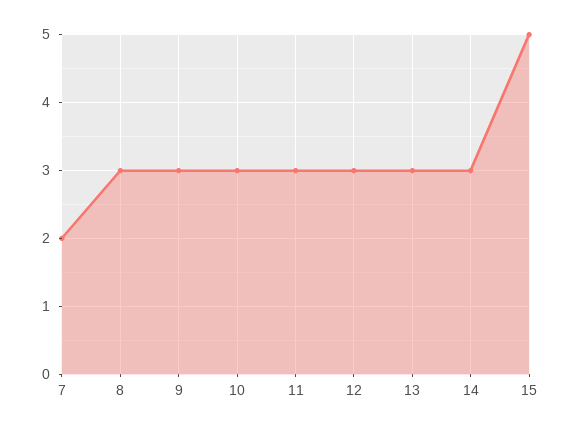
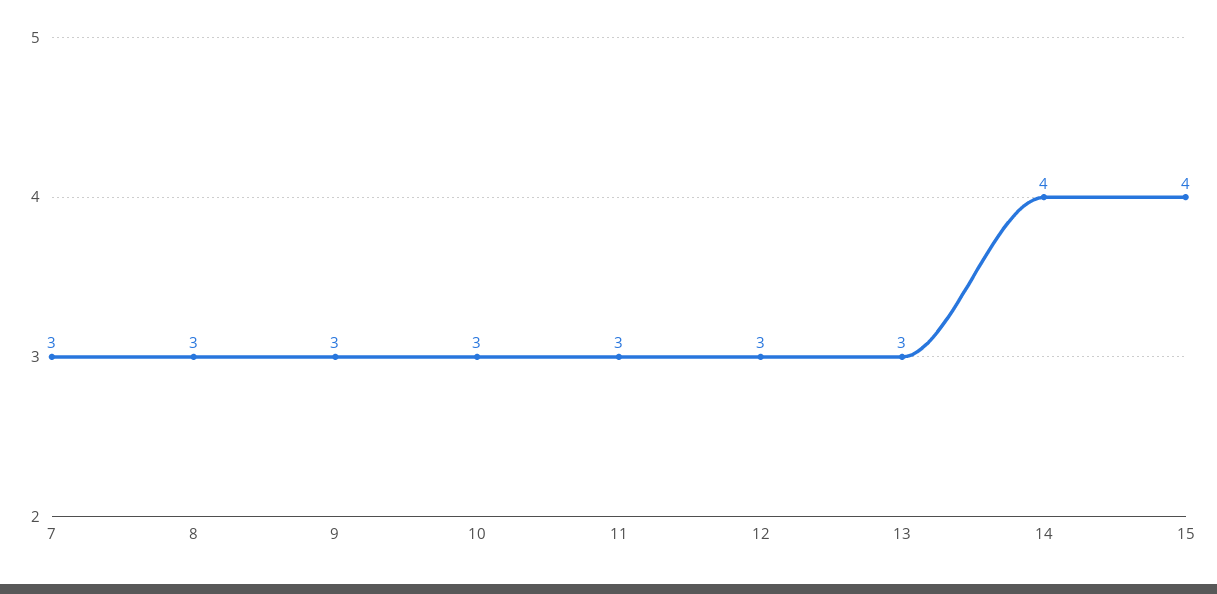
  {
-   "7": 2,
+   "7": 3,
    "8": 3,
    "9": 3,
    "10": 3,
    "11": 3,
    "12": 3,
    "13": 3,
-   "14": 3,
+   "14": 4,
-   "15": 5
+   "15": 4
  }

